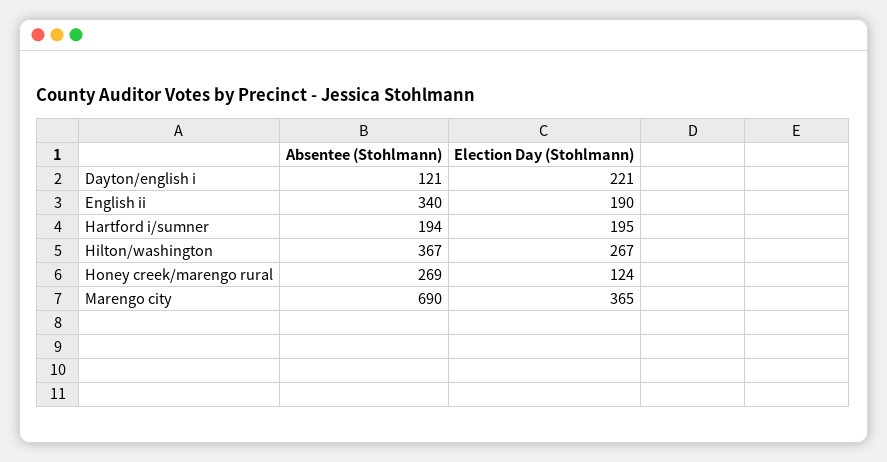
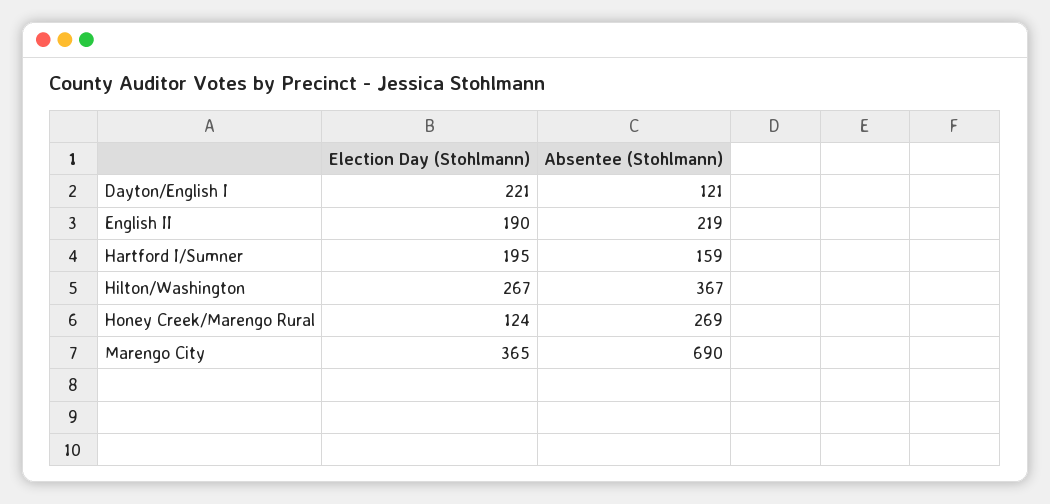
  {
    "Absentee (Stohlmann)": {
      "Dayton/english i": 121,
-     "English ii": 340,
+     "English ii": 219,
-     "Hartford i/sumner": 194,
+     "Hartford i/sumner": 159,
      "Hilton/washington": 367,
      "Honey creek/marengo rural": 269,
      "Marengo city": 690
    },
    "Election Day (Stohlmann)": {
      "Dayton/english i": 221,
      "English ii": 190,
      "Hartford i/sumner": 195,
      "Hilton/washington": 267,
      "Honey creek/marengo rural": 124,
      "Marengo city": 365
    }
  }

